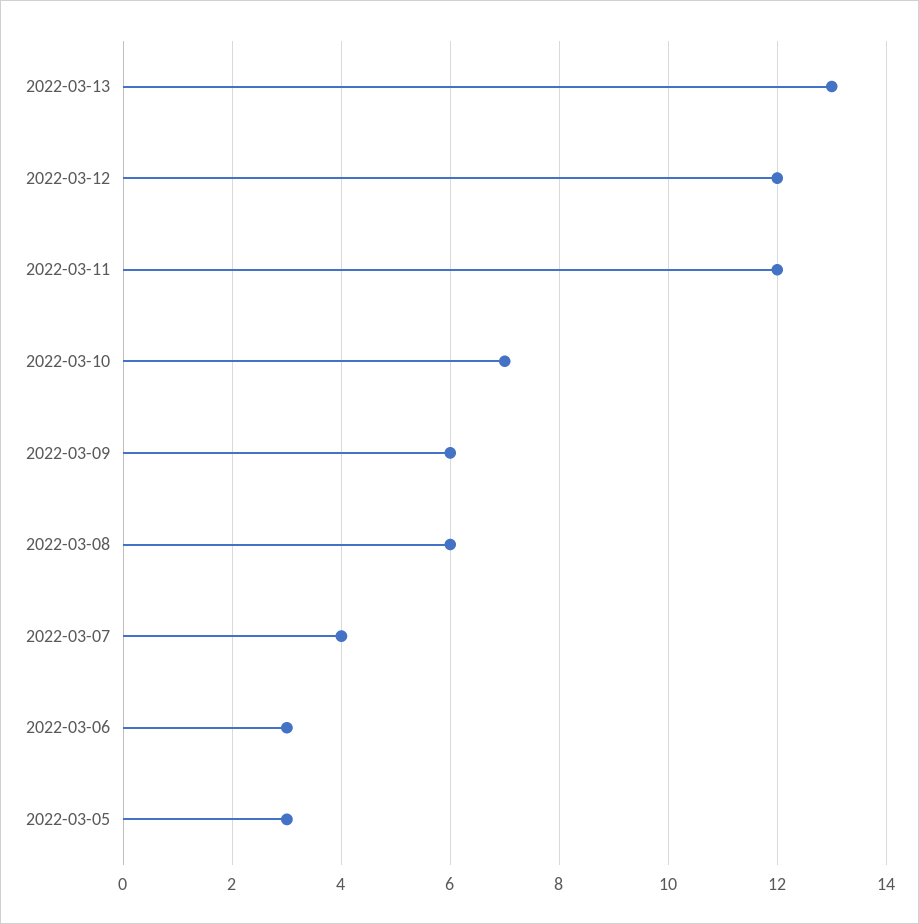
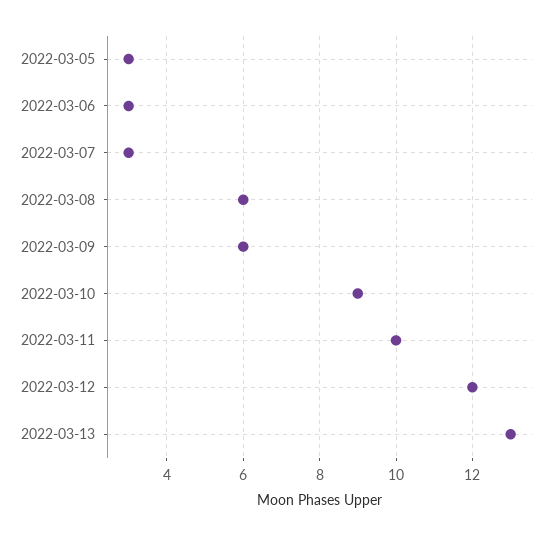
  {
    "2022-03-13": 13,
    "2022-03-12": 12,
-   "2022-03-11": 12,
+   "2022-03-11": 10,
-   "2022-03-10": 7,
+   "2022-03-10": 9,
    "2022-03-09": 6,
    "2022-03-08": 6,
-   "2022-03-07": 4,
+   "2022-03-07": 3,
    "2022-03-06": 3,
    "2022-03-05": 3
  }

